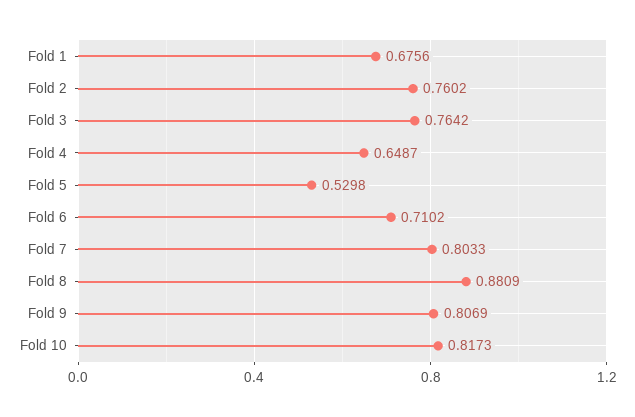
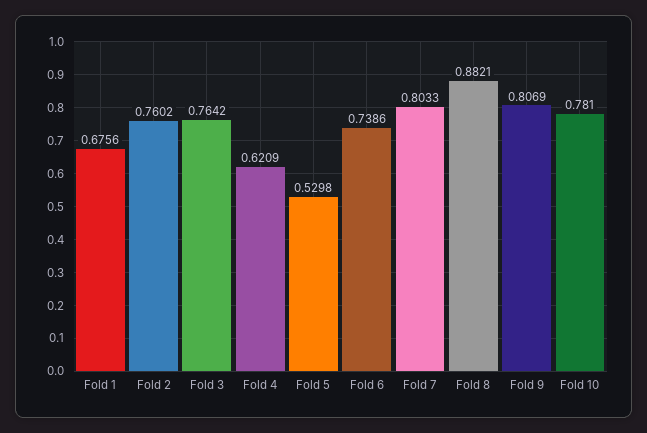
  {
    "Fold 1": 0.6756,
    "Fold 2": 0.7602,
    "Fold 3": 0.7642,
-   "Fold 4": 0.6487,
+   "Fold 4": 0.6209,
    "Fold 5": 0.5298,
-   "Fold 6": 0.7102,
+   "Fold 6": 0.7386,
    "Fold 7": 0.8033,
-   "Fold 8": 0.8809,
+   "Fold 8": 0.8821,
    "Fold 9": 0.8069,
-   "Fold 10": 0.8173
+   "Fold 10": 0.781
  }

